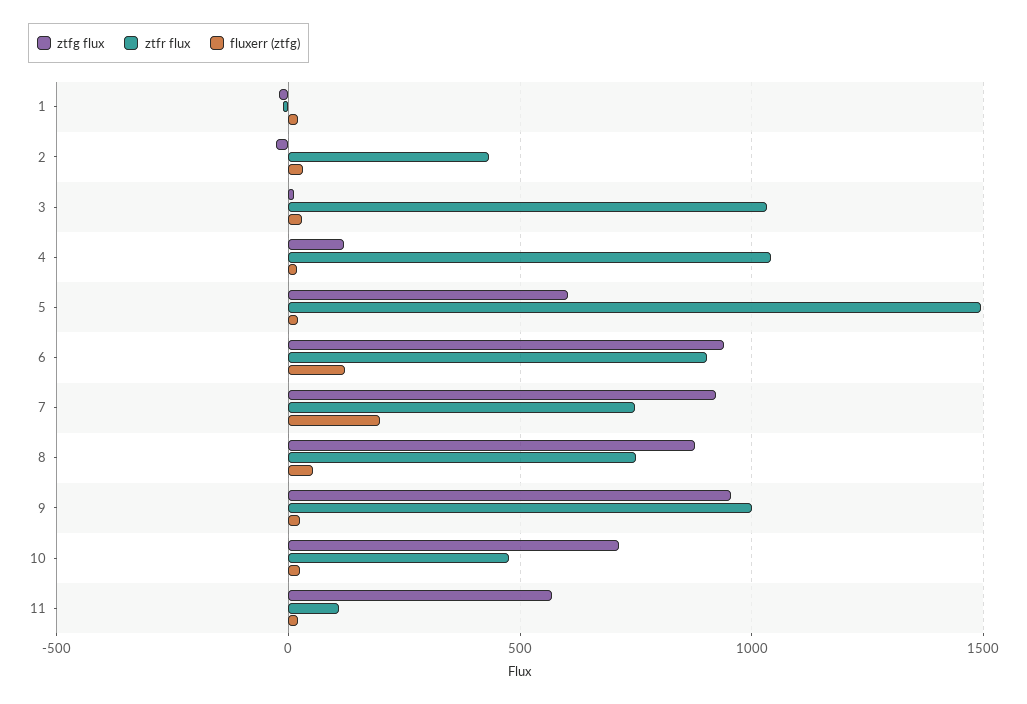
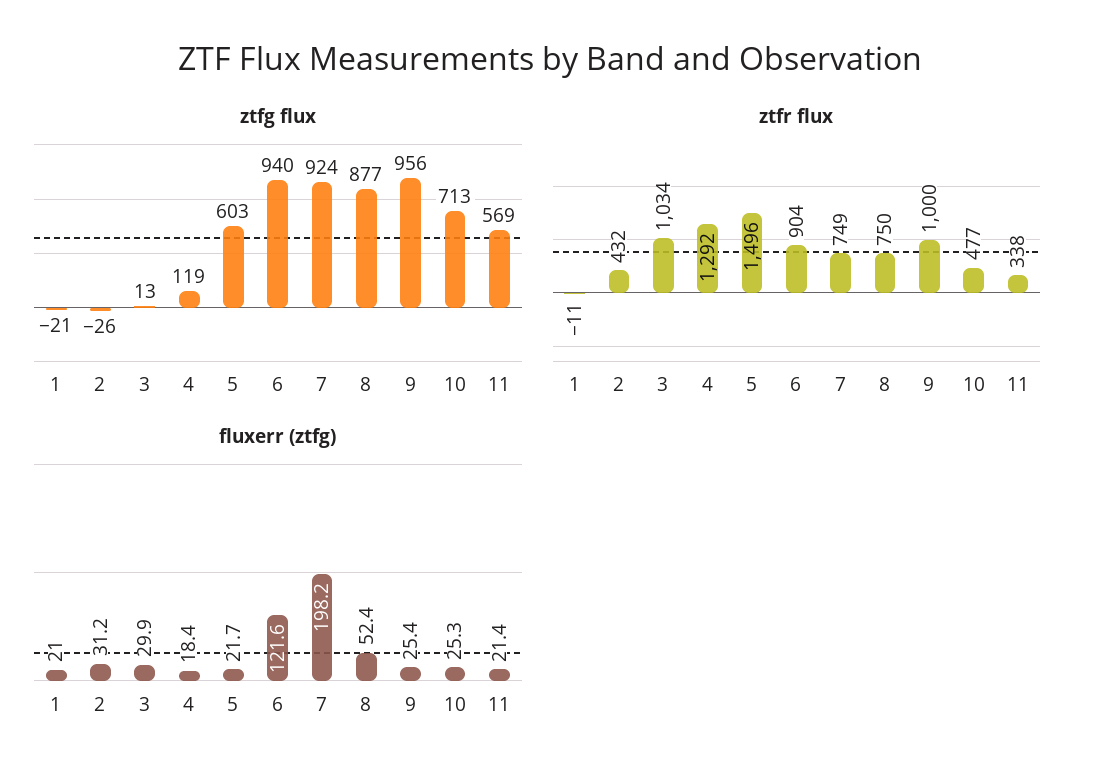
  {
    "ztfg flux": {
      "1": -21,
      "2": -26,
      "3": 13,
      "4": 119,
      "5": 603,
      "6": 940,
      "7": 924,
      "8": 877,
      "9": 956,
      "10": 713,
      "11": 569
    },
    "ztfr flux": {
      "1": -11,
      "2": 432,
      "3": 1034,
-     "4": 1050,
+     "4": 1292,
      "5": 1496,
      "6": 904,
      "7": 749,
      "8": 750,
      "9": 1000,
      "10": 477,
-     "11": 100
+     "11": 338
    },
    "fluxerr (ztfg)": {
      "1": 21,
      "2": 31.2,
      "3": 29.9,
      "4": 18.4,
      "5": 21.7,
      "6": 121.6,
      "7": 198.2,
      "8": 52.4,
      "9": 25.4,
      "10": 25.3,
      "11": 21.4
    }
  }

